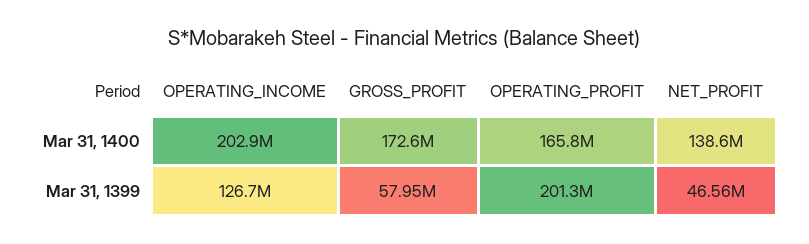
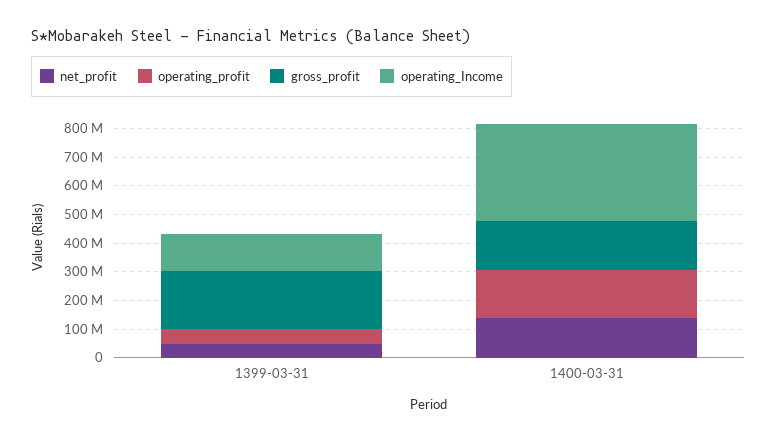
  {
    "OPERATING_INCOME": {
-     "Mar 31, 1400": 202900000,
+     "Mar 31, 1400": 350000000,
      "Mar 31, 1399": 126700000
    },
    "GROSS_PROFIT": {
      "Mar 31, 1400": 172600000,
-     "Mar 31, 1399": 57950000
+     "Mar 31, 1399": 200000000
    },
    "OPERATING_PROFIT": {
      "Mar 31, 1400": 165800000,
-     "Mar 31, 1399": 201300000
+     "Mar 31, 1399": 50000000
    },
    "NET_PROFIT": {
      "Mar 31, 1400": 138600000,
      "Mar 31, 1399": 46560000
    }
  }

